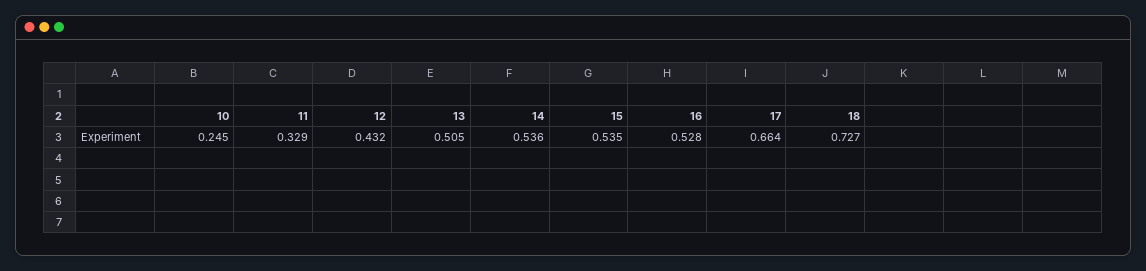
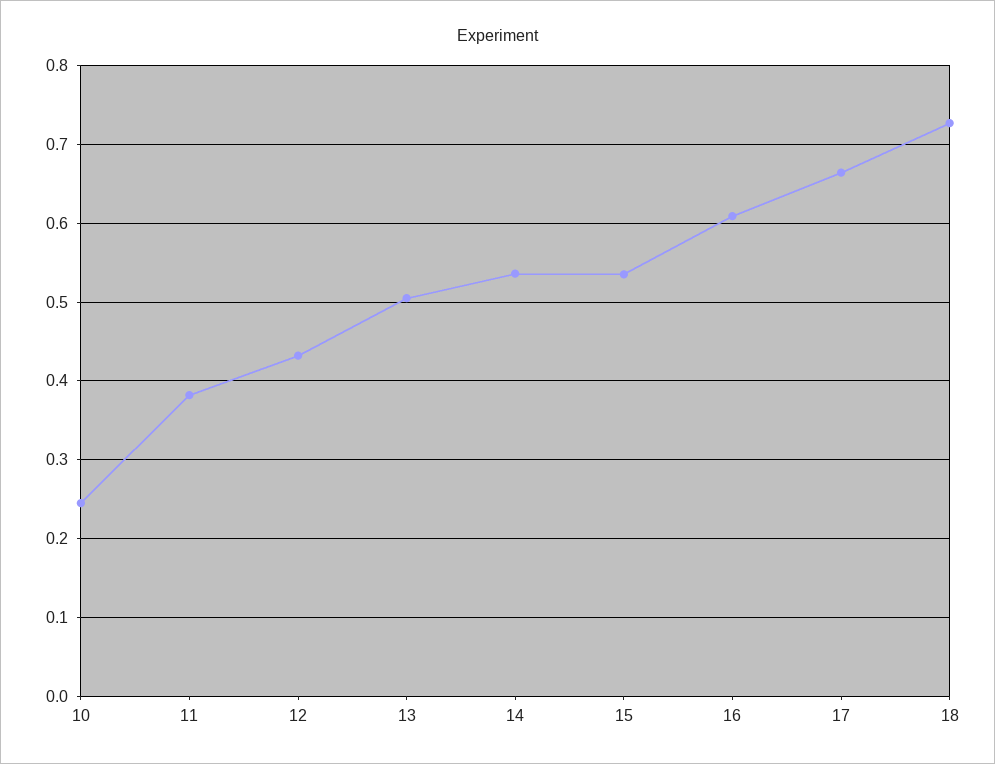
  {
    "10": 0.245,
-   "11": 0.329,
+   "11": 0.38,
    "12": 0.432,
    "13": 0.505,
    "14": 0.536,
    "15": 0.535,
-   "16": 0.528,
+   "16": 0.61,
    "17": 0.664,
    "18": 0.727
  }

